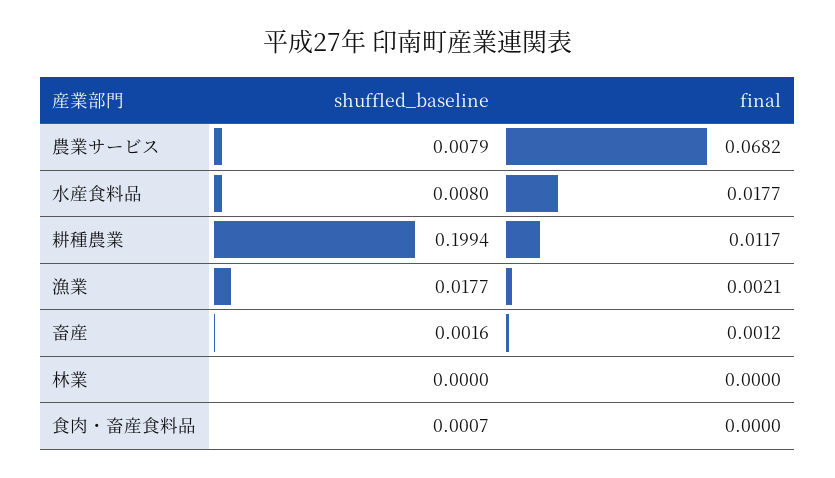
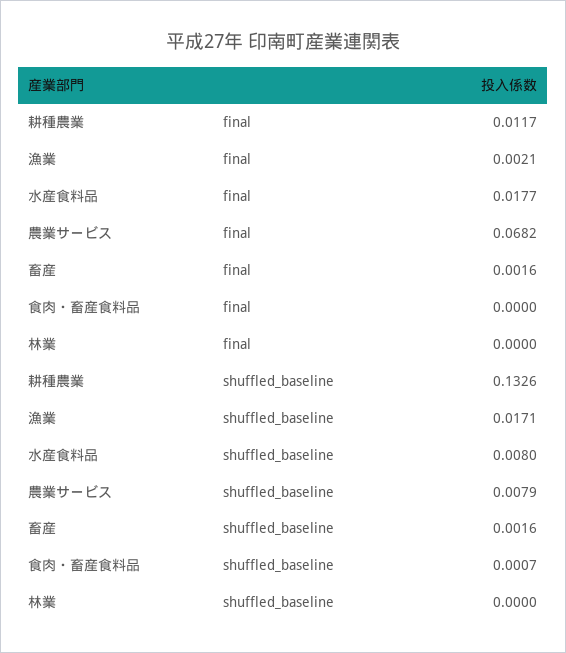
  {
    "shuffled_baseline": {
      "農業サービス": 0.0079,
      "水産食料品": 0.008,
-     "耕種農業": 0.1994,
+     "耕種農業": 0.1326,
-     "漁業": 0.0177,
+     "漁業": 0.0171,
      "畜産": 0.0016,
      "林業": 0,
      "食肉・畜産食料品": 0.0007
    },
    "final": {
      "農業サービス": 0.0682,
      "水産食料品": 0.0177,
      "耕種農業": 0.0117,
      "漁業": 0.0021,
-     "畜産": 0.0012,
+     "畜産": 0.0016,
      "林業": 0,
      "食肉・畜産食料品": 0
    }
  }

